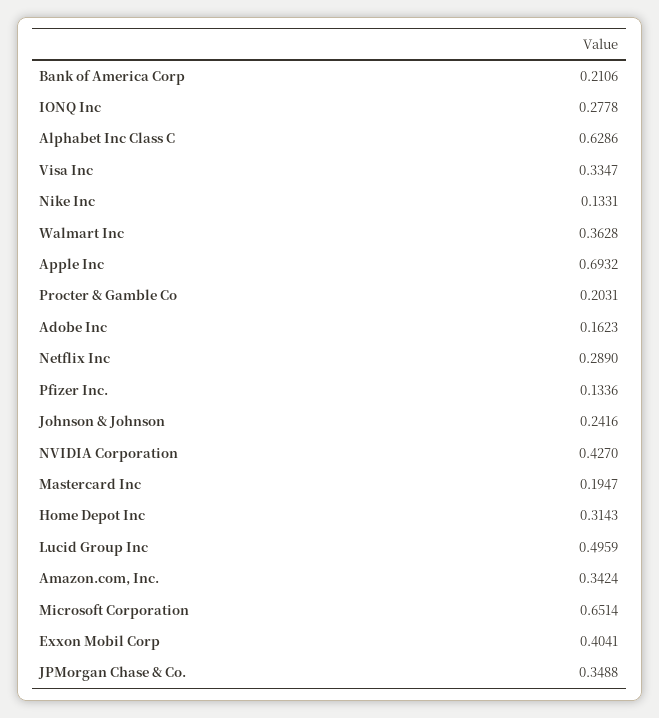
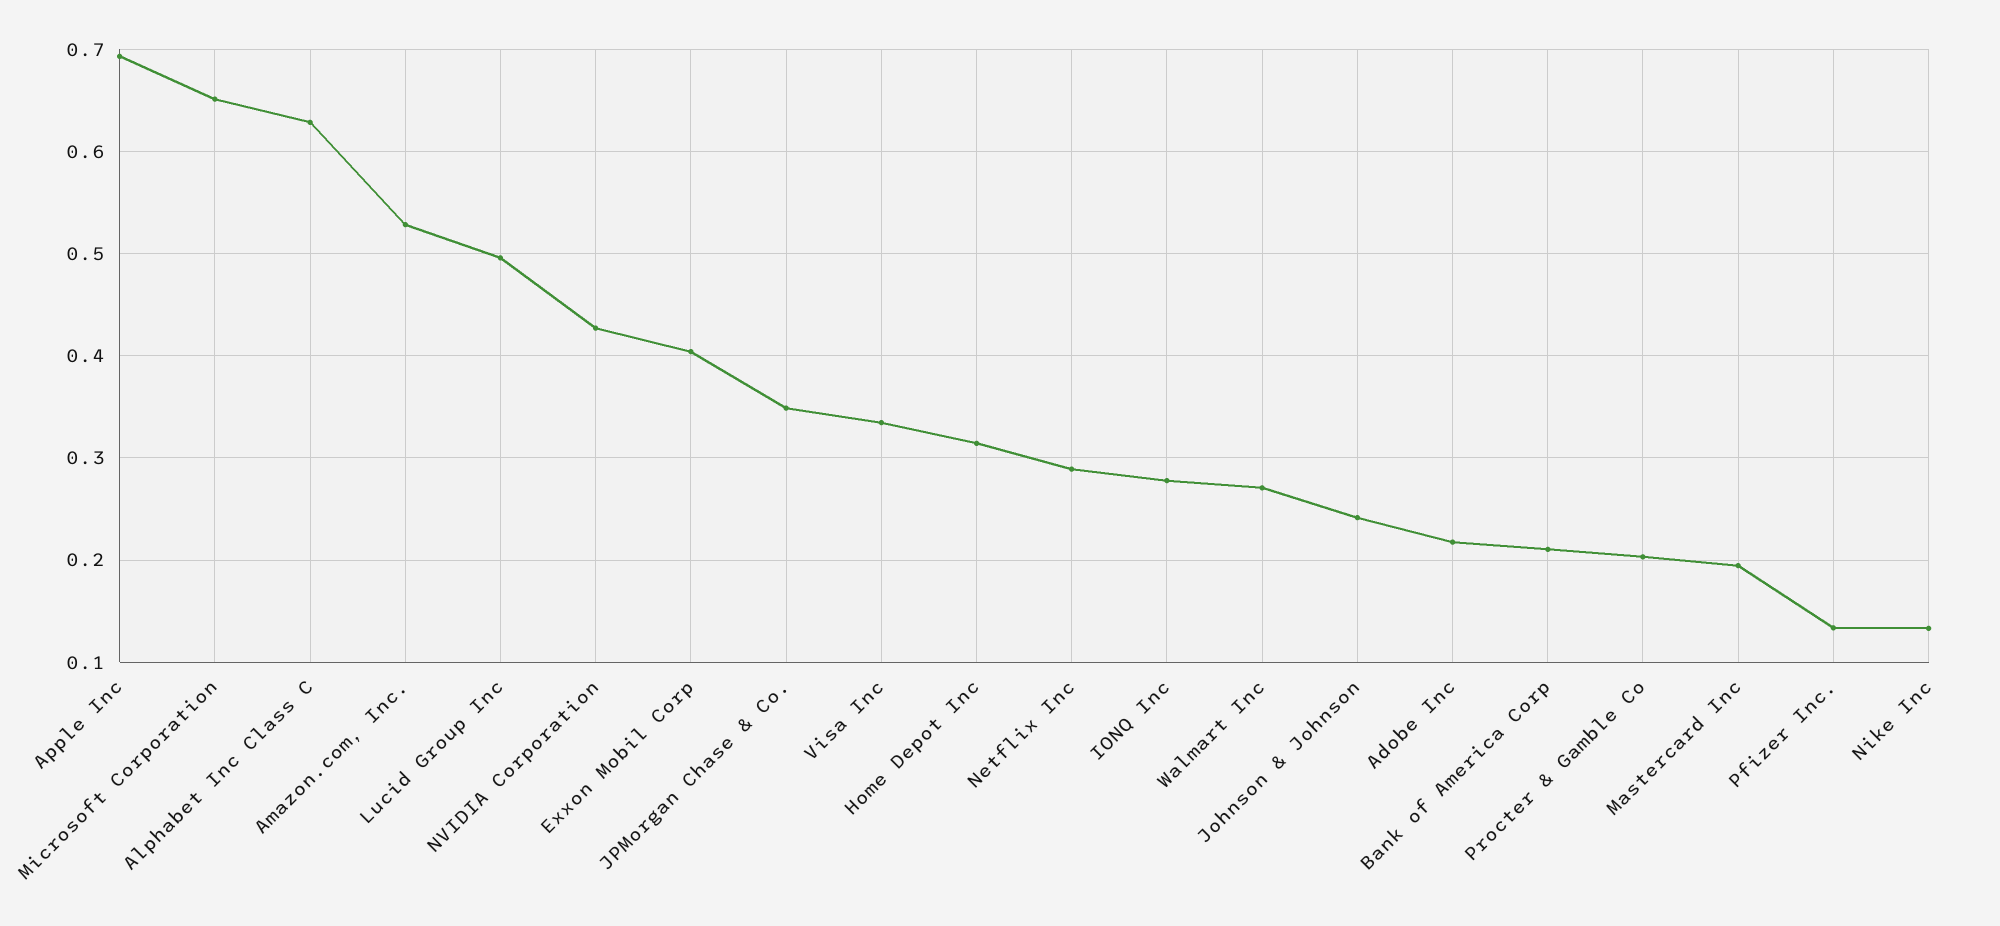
  {
    "Bank of America Corp": 0.2106,
    "IONQ Inc": 0.2778,
    "Alphabet Inc Class C": 0.6286,
    "Visa Inc": 0.3347,
    "Nike Inc": 0.1331,
-   "Walmart Inc": 0.3628,
+   "Walmart Inc": 0.27,
    "Apple Inc": 0.6932,
    "Procter & Gamble Co": 0.2031,
-   "Adobe Inc": 0.1623,
+   "Adobe Inc": 0.22,
    "Netflix Inc": 0.289,
    "Pfizer Inc.": 0.1336,
    "Johnson & Johnson": 0.2416,
    "NVIDIA Corporation": 0.427,
    "Mastercard Inc": 0.1947,
    "Home Depot Inc": 0.3143,
    "Lucid Group Inc": 0.4959,
-   "Amazon.com, Inc.": 0.3424,
+   "Amazon.com, Inc.": 0.53,
    "Microsoft Corporation": 0.6514,
    "Exxon Mobil Corp": 0.4041,
    "JPMorgan Chase & Co.": 0.3488
  }

